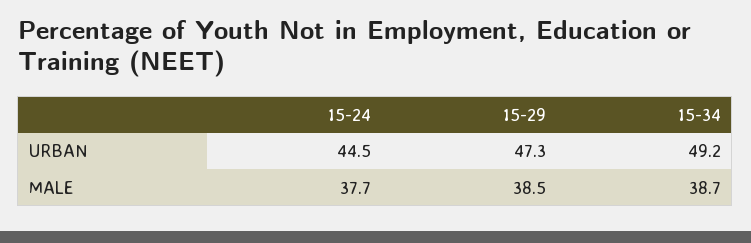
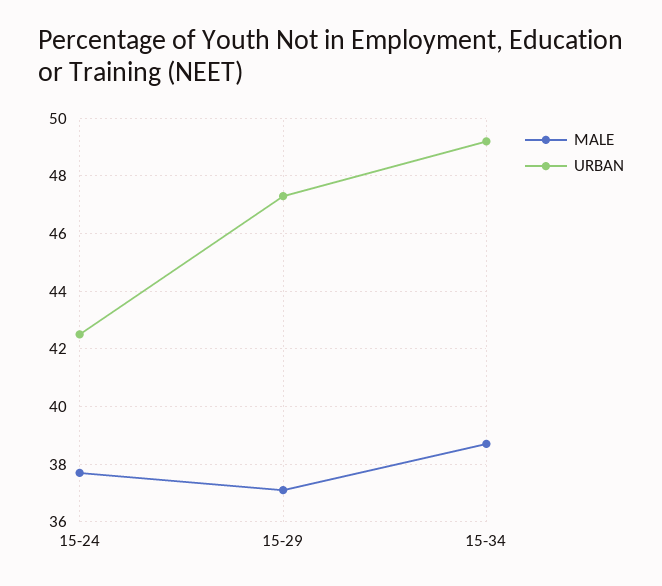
  {
    "URBAN": {
-     "15-24": 44.5,
+     "15-24": 42.5,
      "15-29": 47.3,
      "15-34": 49.2
    },
    "MALE": {
      "15-24": 37.7,
-     "15-29": 38.5,
+     "15-29": 37,
      "15-34": 38.7
    }
  }

